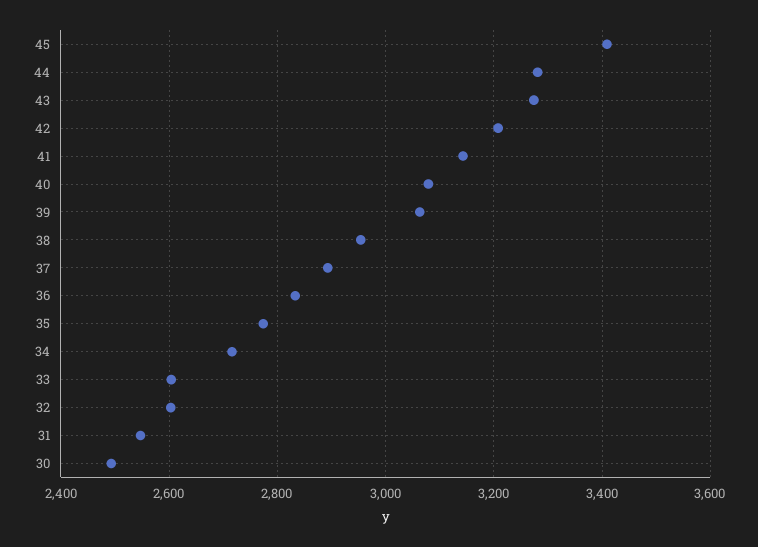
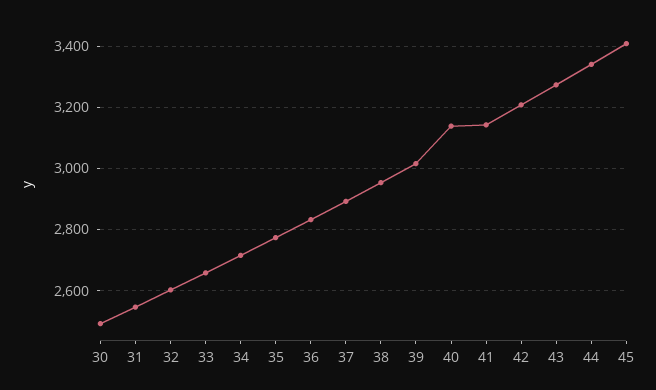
  {
    "45": 3400,
-   "44": 3280,
+   "44": 3340,
    "43": 3280,
    "42": 3200,
    "41": 3140,
-   "40": 3080,
+   "40": 3140,
-   "39": 3060,
+   "39": 3020,
    "38": 2960,
    "37": 2900,
    "36": 2840,
    "35": 2780,
    "34": 2720,
-   "33": 2600,
+   "33": 2660,
    "32": 2600,
    "31": 2540,
    "30": 2500
  }

